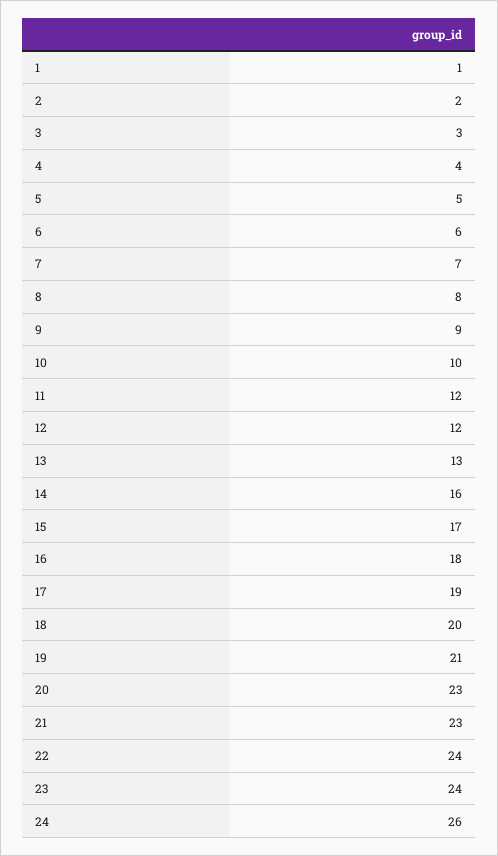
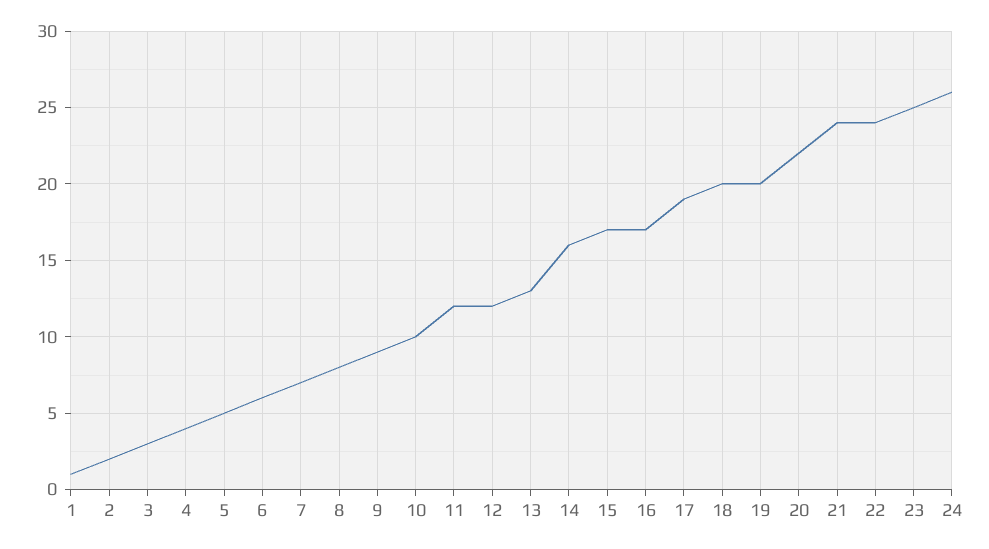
  {
    "1": 1,
    "2": 2,
    "3": 3,
    "4": 4,
    "5": 5,
    "6": 6,
    "7": 7,
    "8": 8,
    "9": 9,
    "10": 10,
    "11": 12,
    "12": 12,
    "13": 13,
    "14": 16,
    "15": 17,
-   "16": 18,
+   "16": 17,
    "17": 19,
    "18": 20,
-   "19": 21,
+   "19": 20,
-   "20": 23,
+   "20": 22,
-   "21": 23,
+   "21": 24,
    "22": 24,
-   "23": 24,
+   "23": 25,
    "24": 26
  }

